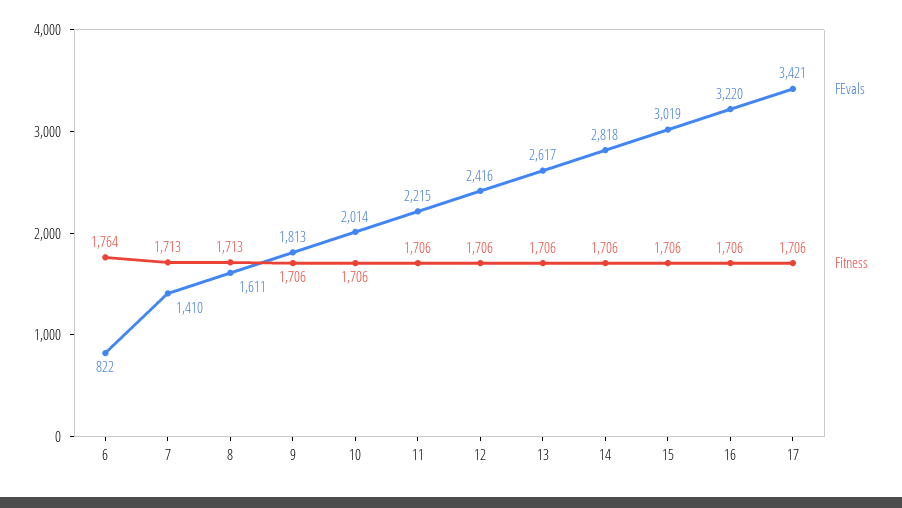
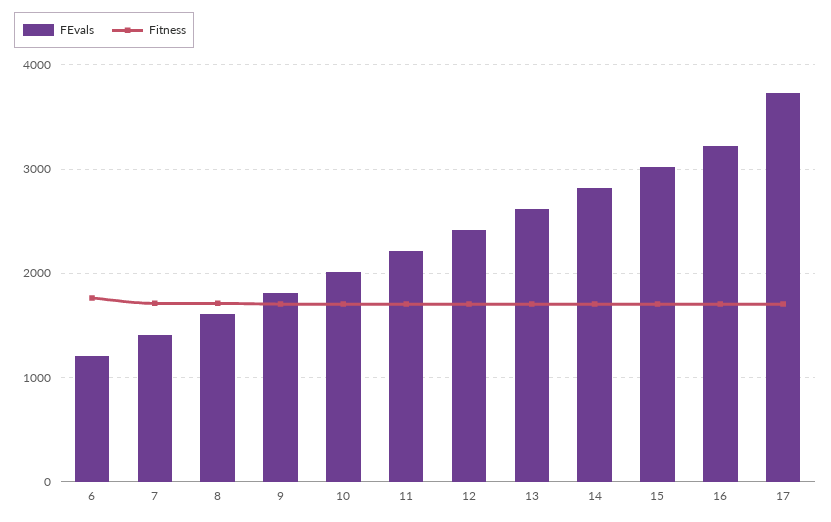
  {
    "FEvals": {
-     "6": 822,
+     "6": 1200,
      "7": 1410,
      "8": 1611,
      "9": 1813,
      "10": 2014,
      "11": 2215,
      "12": 2416,
      "13": 2617,
      "14": 2818,
      "15": 3019,
      "16": 3220,
-     "17": 3421
+     "17": 3700
    },
    "Fitness": {
      "6": 1764,
      "7": 1713,
      "8": 1713,
      "9": 1706,
      "10": 1706,
      "11": 1706,
      "12": 1706,
      "13": 1706,
      "14": 1706,
      "15": 1706,
      "16": 1706,
      "17": 1706
    }
  }

